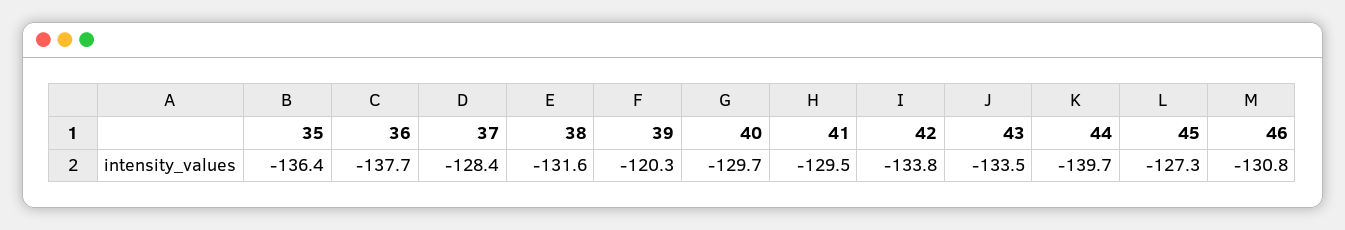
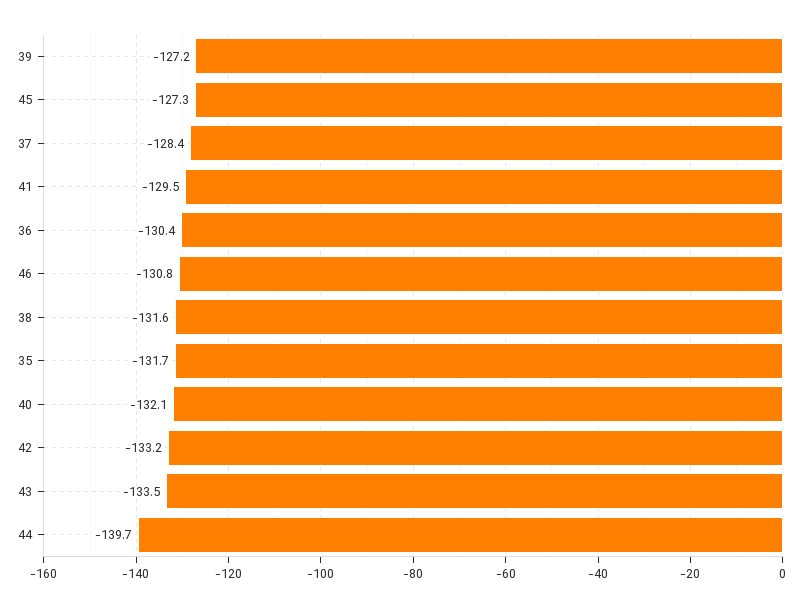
  {
-   "35": -136.4,
+   "35": -131.7,
-   "36": -137.7,
+   "36": -130.4,
    "37": -128.4,
    "38": -131.6,
-   "39": -120.3,
+   "39": -127.2,
-   "40": -129.7,
+   "40": -132.1,
    "41": -129.5,
-   "42": -133.8,
+   "42": -133.2,
    "43": -133.5,
    "44": -139.7,
    "45": -127.3,
    "46": -130.8
  }

